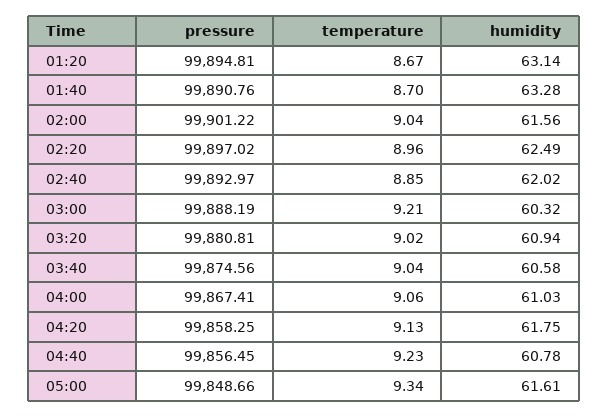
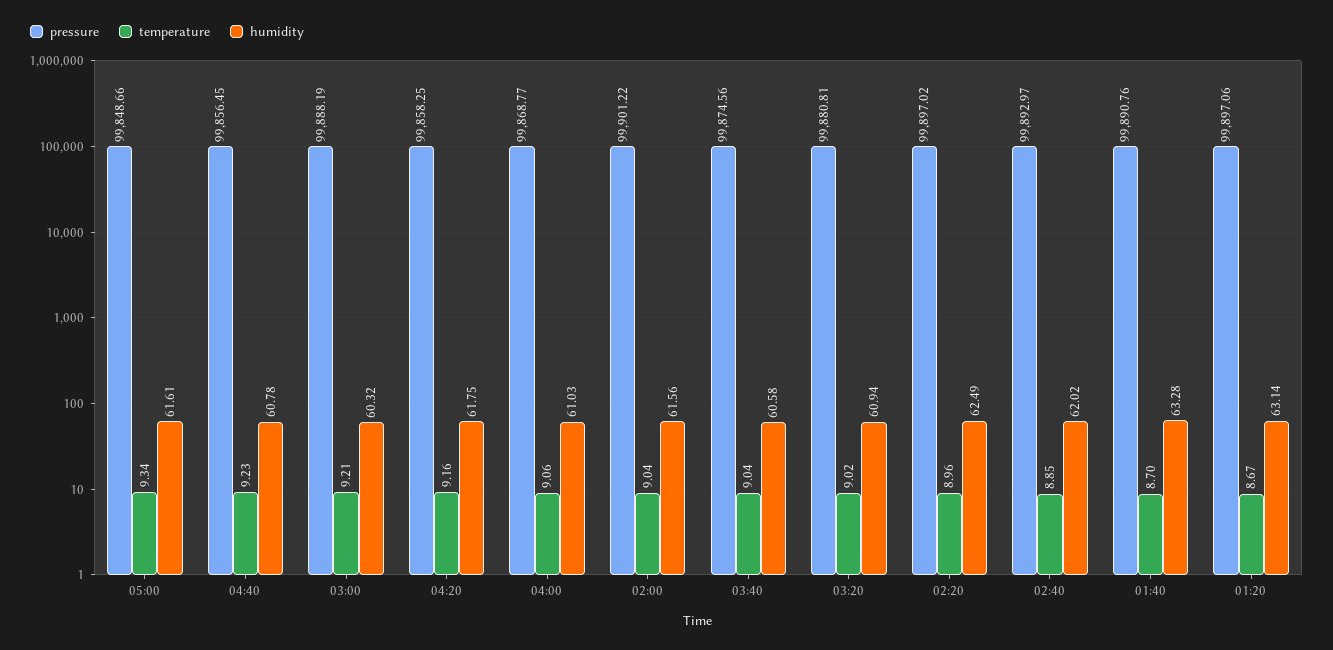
  {
    "pressure": {
-     "01:20": 99894.81,
+     "01:20": 99897.06,
      "01:40": 99890.76,
      "02:00": 99901.22,
      "02:20": 99897.02,
      "02:40": 99892.97,
      "03:00": 99888.19,
      "03:20": 99880.81,
      "03:40": 99874.56,
-     "04:00": 99867.41,
+     "04:00": 99868.77,
      "04:20": 99858.25,
      "04:40": 99856.45,
      "05:00": 99848.66
    },
    "temperature": {
      "01:20": 8.67,
      "01:40": 8.7,
      "02:00": 9.04,
      "02:20": 8.96,
      "02:40": 8.85,
      "03:00": 9.21,
      "03:20": 9.02,
      "03:40": 9.04,
      "04:00": 9.06,
-     "04:20": 9.13,
+     "04:20": 9.16,
      "04:40": 9.23,
      "05:00": 9.34
    },
    "humidity": {
      "01:20": 63.14,
      "01:40": 63.28,
      "02:00": 61.56,
      "02:20": 62.49,
      "02:40": 62.02,
      "03:00": 60.32,
      "03:20": 60.94,
      "03:40": 60.58,
      "04:00": 61.03,
      "04:20": 61.75,
      "04:40": 60.78,
      "05:00": 61.61
    }
  }

